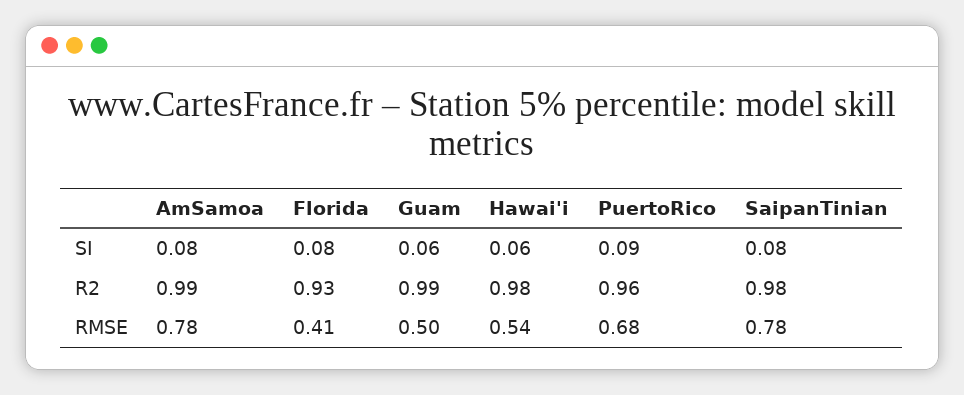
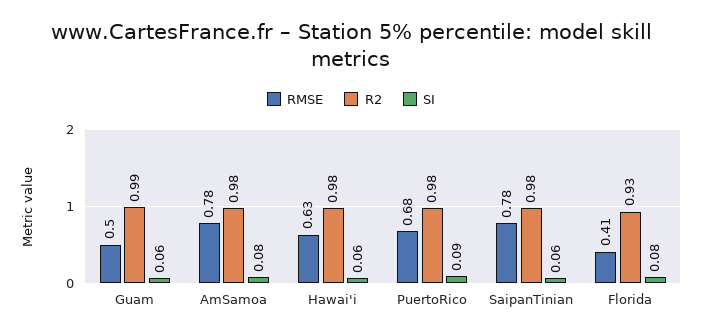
  {
    "SI": {
      "AmSamoa": 0.08,
      "Florida": 0.08,
      "Guam": 0.06,
      "Hawai'i": 0.06,
      "PuertoRico": 0.09,
-     "SaipanTinian": 0.08
+     "SaipanTinian": 0.06
    },
    "R2": {
-     "AmSamoa": 0.99,
+     "AmSamoa": 0.98,
      "Florida": 0.93,
      "Guam": 0.99,
      "Hawai'i": 0.98,
-     "PuertoRico": 0.96,
+     "PuertoRico": 0.98,
      "SaipanTinian": 0.98
    },
    "RMSE": {
      "AmSamoa": 0.78,
      "Florida": 0.41,
      "Guam": 0.5,
-     "Hawai'i": 0.54,
+     "Hawai'i": 0.63,
      "PuertoRico": 0.68,
      "SaipanTinian": 0.78
    }
  }

